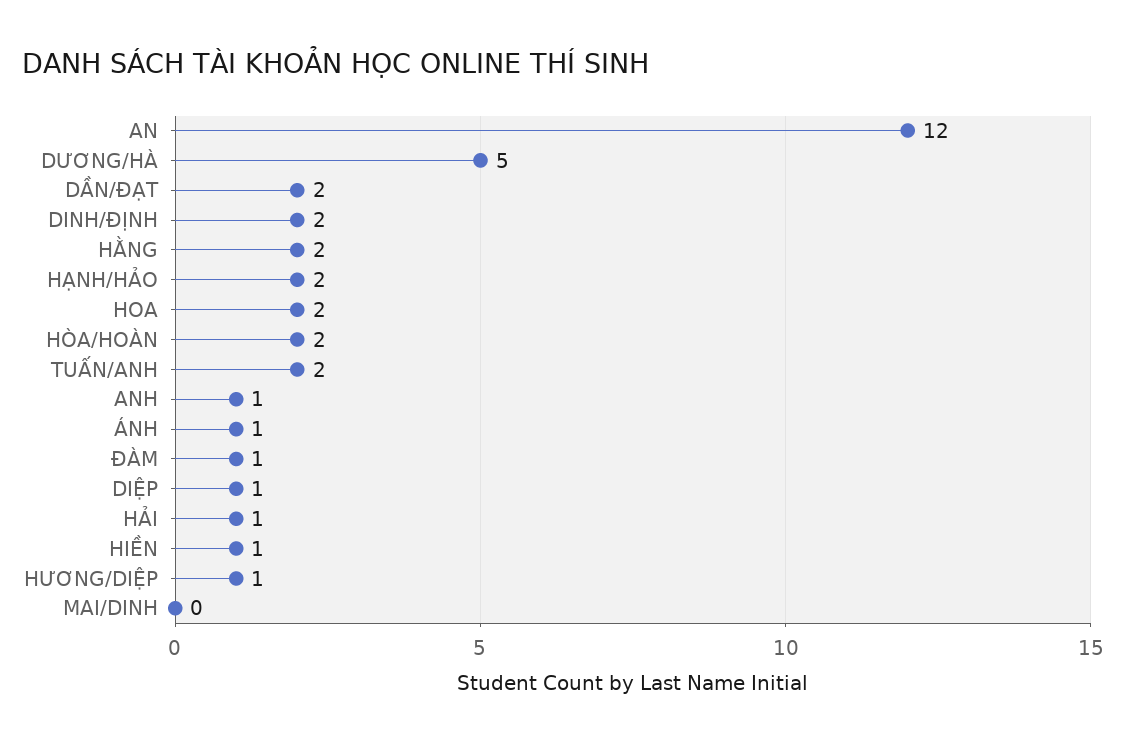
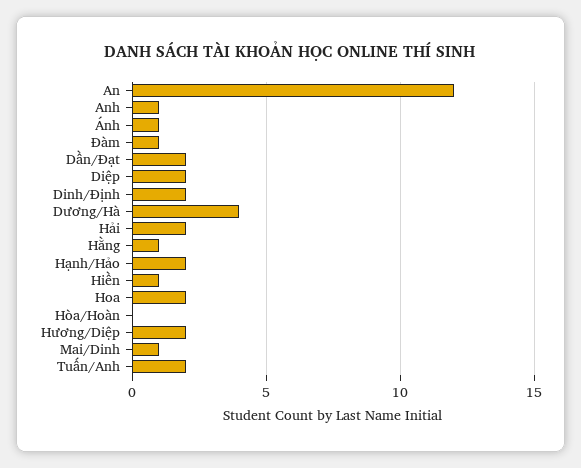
  {
    "AN": 12,
-   "DƯƠNG/HÀ": 5,
+   "DƯƠNG/HÀ": 4,
    "DẦN/ĐẠT": 2,
    "DINH/ĐỊNH": 2,
-   "HẰNG": 2,
+   "HẰNG": 1,
    "HẠNH/HẢO": 2,
    "HOA": 2,
-   "HÒA/HOÀN": 2,
+   "HÒA/HOÀN": 0,
    "TUẤN/ANH": 2,
    "ANH": 1,
    "ÁNH": 1,
    "ĐÀM": 1,
-   "DIỆP": 1,
+   "DIỆP": 2,
-   "HẢI": 1,
+   "HẢI": 2,
    "HIỀN": 1,
-   "HƯƠNG/DIỆP": 1,
+   "HƯƠNG/DIỆP": 2,
-   "MAI/DINH": 0
+   "MAI/DINH": 1
  }

